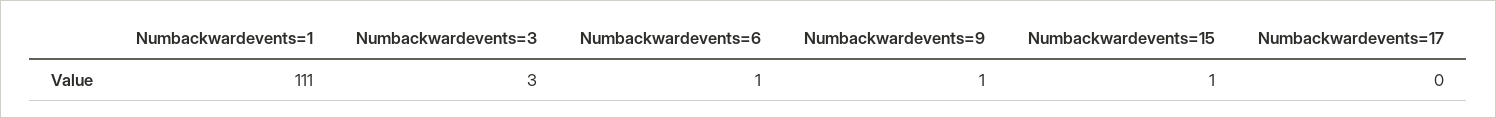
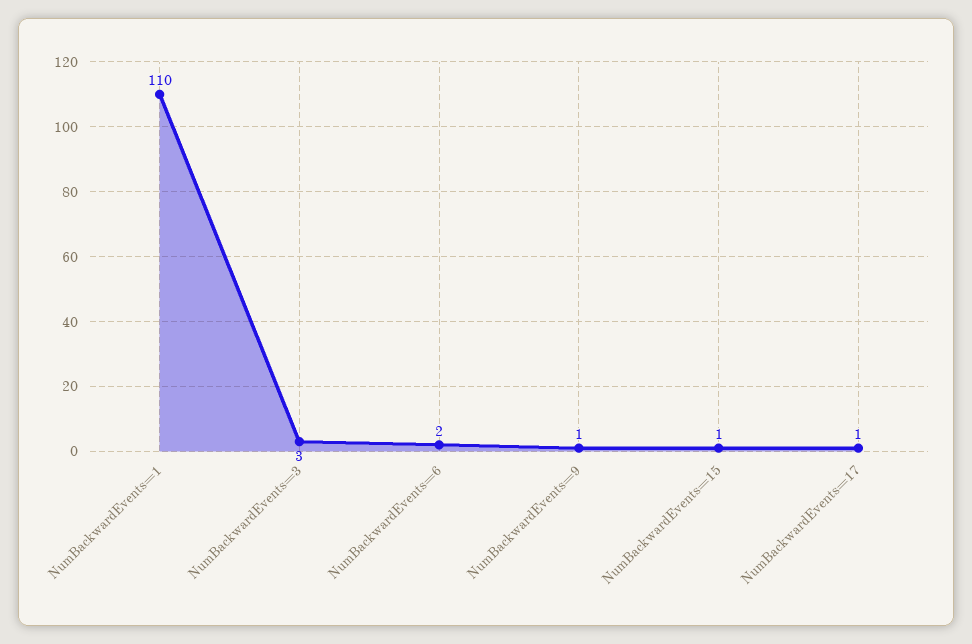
  {
-   "Numbackwardevents=1": 111,
+   "Numbackwardevents=1": 110,
    "Numbackwardevents=3": 3,
-   "Numbackwardevents=6": 1,
+   "Numbackwardevents=6": 2,
    "Numbackwardevents=9": 1,
    "Numbackwardevents=15": 1,
-   "Numbackwardevents=17": 0
+   "Numbackwardevents=17": 1
  }

